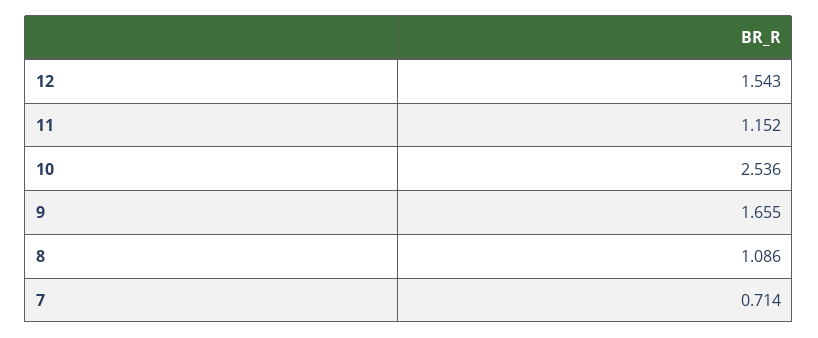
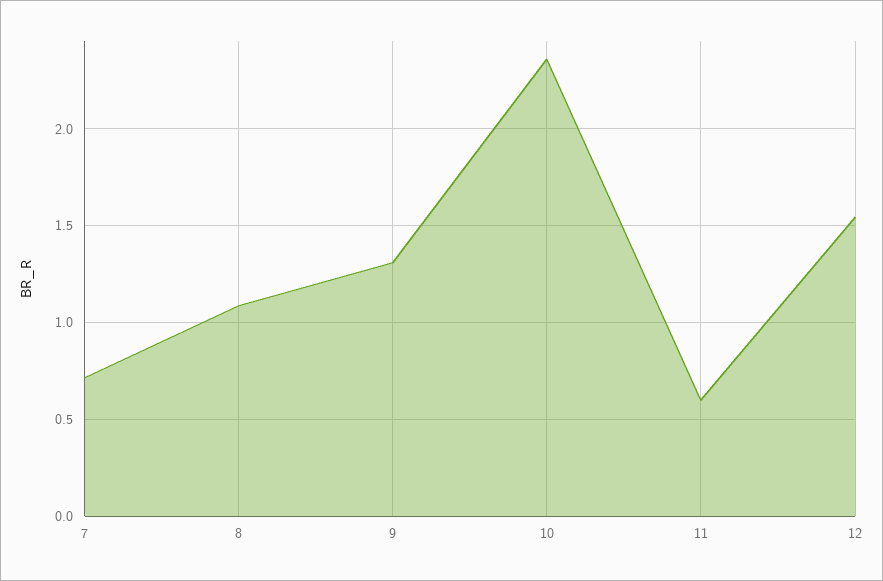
  {
    "12": 1.543,
-   "11": 1.152,
+   "11": 0.6,
-   "10": 2.536,
+   "10": 2.35,
-   "9": 1.655,
+   "9": 1.3,
    "8": 1.086,
    "7": 0.714
  }

